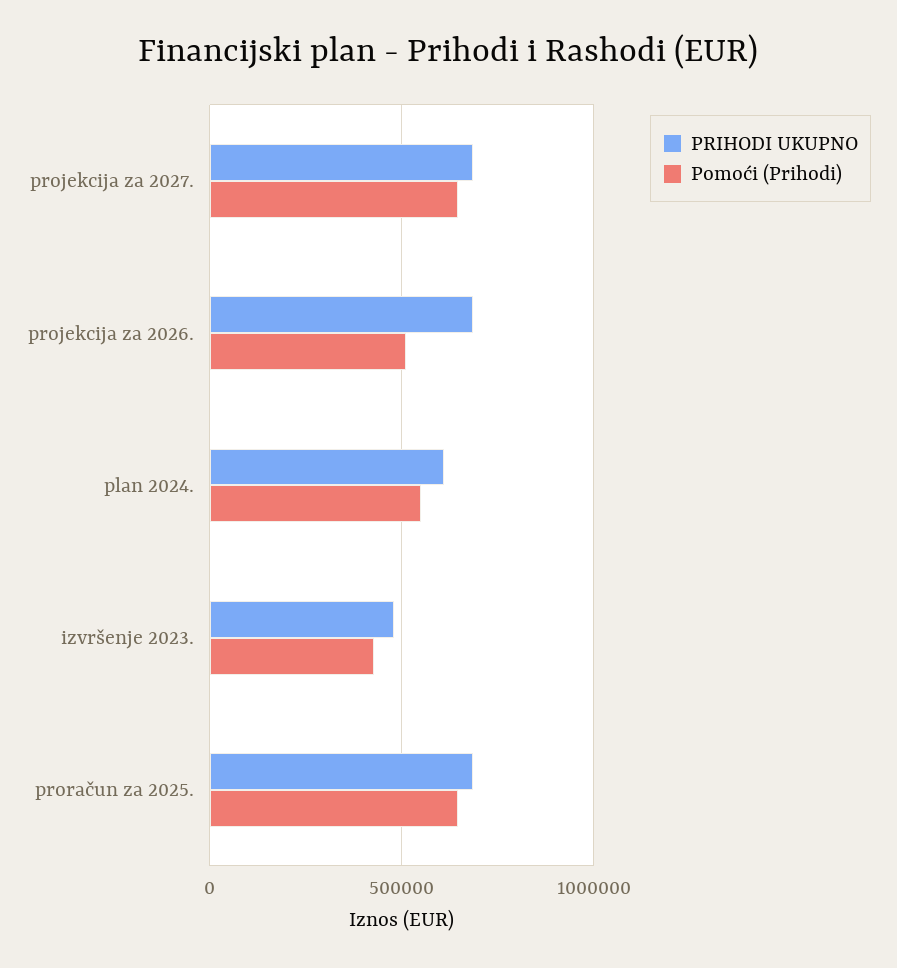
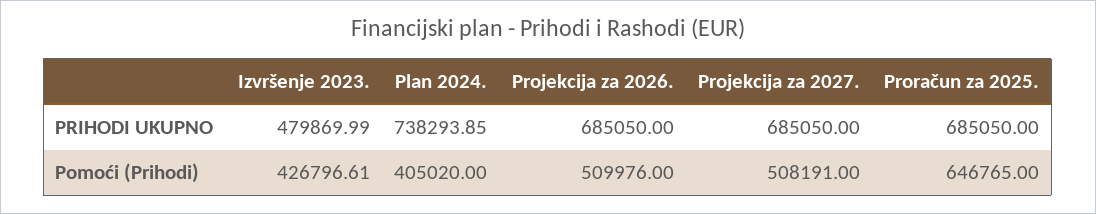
  {
    "PRIHODI UKUPNO": {
      "projekcija za 2027.": 685050,
      "projekcija za 2026.": 685050,
-     "plan 2024.": 600000,
+     "plan 2024.": 738293.85,
      "izvršenje 2023.": 479869.99,
      "proračun za 2025.": 685050
    },
    "Pomoći (Prihodi)": {
-     "projekcija za 2027.": 650000,
+     "projekcija za 2027.": 508191,
      "projekcija za 2026.": 509976,
-     "plan 2024.": 550000,
+     "plan 2024.": 405020,
      "izvršenje 2023.": 426796.61,
      "proračun za 2025.": 646765
    }
  }

